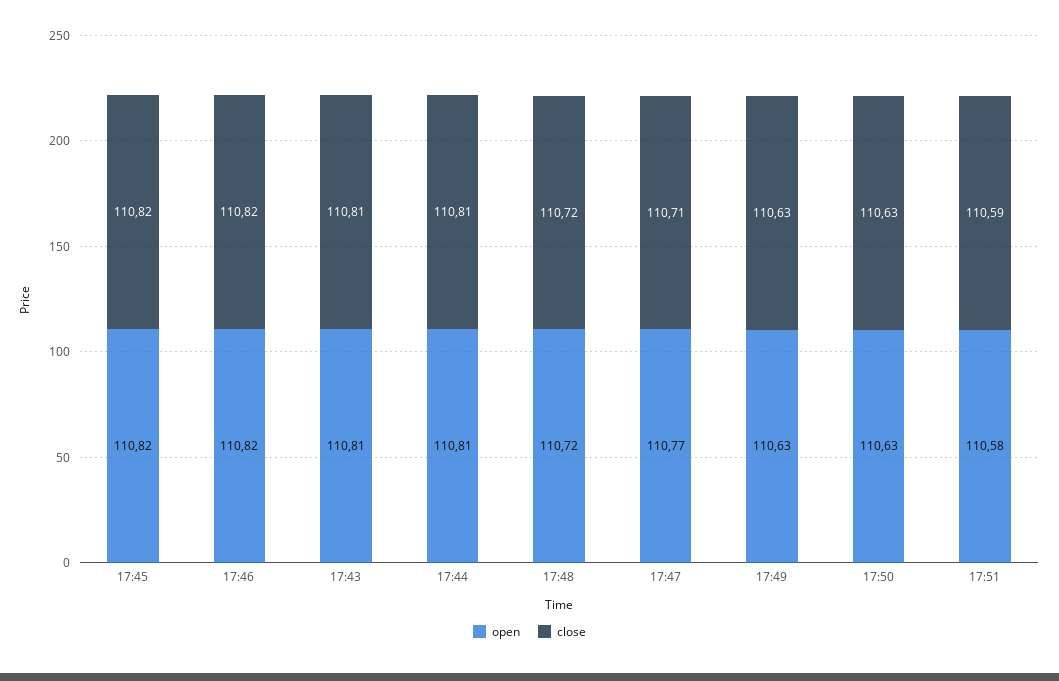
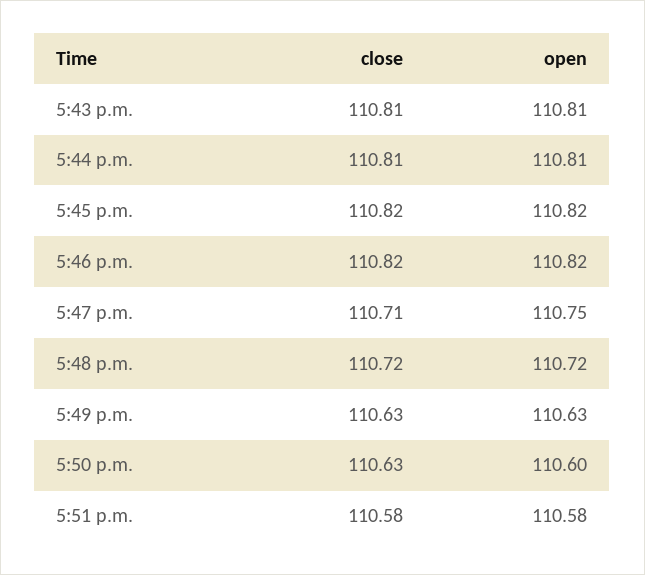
  {
    "open": {
      "17:45": 110.82,
      "17:46": 110.82,
      "17:43": 110.81,
      "17:44": 110.81,
      "17:48": 110.72,
-     "17:47": 110.77,
+     "17:47": 110.75,
      "17:49": 110.63,
-     "17:50": 110.63,
+     "17:50": 110.6,
      "17:51": 110.58
    },
    "close": {
      "17:45": 110.82,
      "17:46": 110.82,
      "17:43": 110.81,
      "17:44": 110.81,
      "17:48": 110.72,
      "17:47": 110.71,
      "17:49": 110.63,
      "17:50": 110.63,
-     "17:51": 110.59
+     "17:51": 110.58
    }
  }

